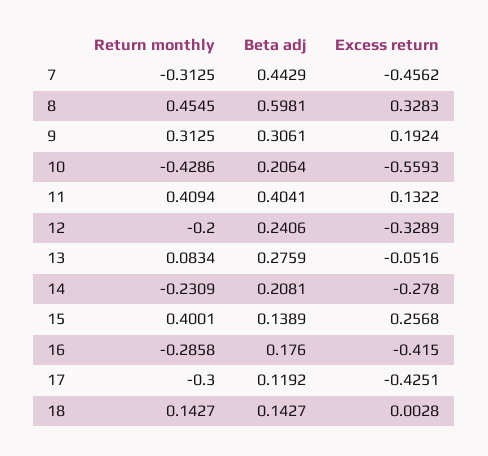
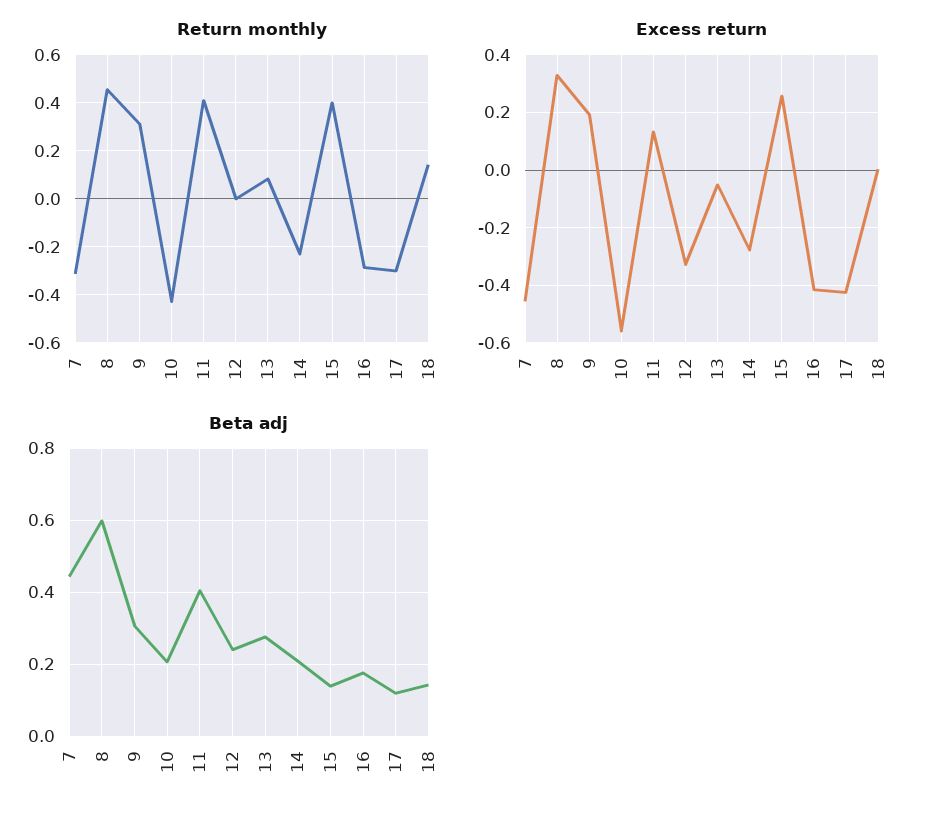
  {
    "Return monthly": {
      "7": -0.3125,
      "8": 0.4545,
      "9": 0.3125,
      "10": -0.4286,
      "11": 0.4094,
-     "12": -0.2,
+     "12": 0,
      "13": 0.0834,
      "14": -0.2309,
      "15": 0.4001,
      "16": -0.2858,
      "17": -0.3,
      "18": 0.1427
    },
    "Beta adj": {
      "7": 0.4429,
      "8": 0.5981,
      "9": 0.3061,
      "10": 0.2064,
      "11": 0.4041,
      "12": 0.2406,
      "13": 0.2759,
      "14": 0.2081,
      "15": 0.1389,
      "16": 0.176,
      "17": 0.1192,
      "18": 0.1427
    },
    "Excess return": {
      "7": -0.4562,
      "8": 0.3283,
      "9": 0.1924,
      "10": -0.5593,
      "11": 0.1322,
      "12": -0.3289,
      "13": -0.0516,
      "14": -0.278,
      "15": 0.2568,
      "16": -0.415,
      "17": -0.4251,
      "18": 0.0028
    }
  }

